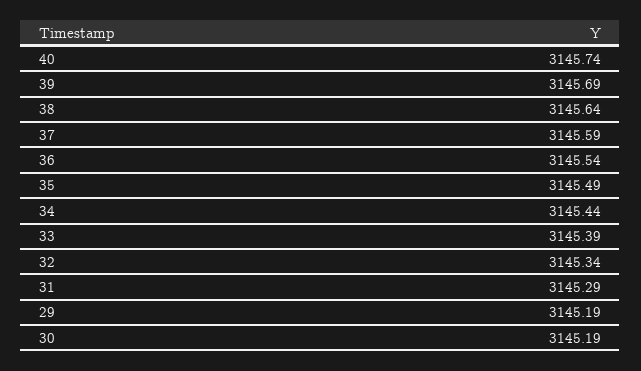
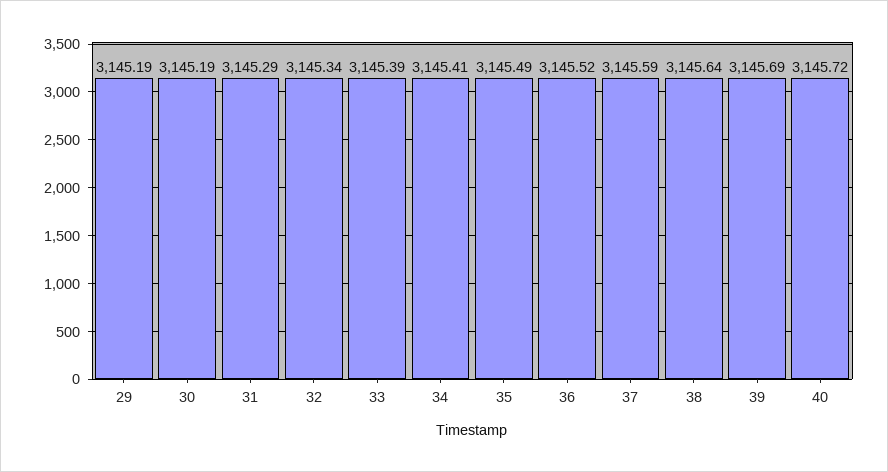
  {
-   "40": 3145.74,
+   "40": 3145.72,
    "39": 3145.69,
    "38": 3145.64,
    "37": 3145.59,
-   "36": 3145.54,
+   "36": 3145.52,
    "35": 3145.49,
-   "34": 3145.44,
+   "34": 3145.41,
    "33": 3145.39,
    "32": 3145.34,
    "31": 3145.29,
    "29": 3145.19,
    "30": 3145.19
  }

